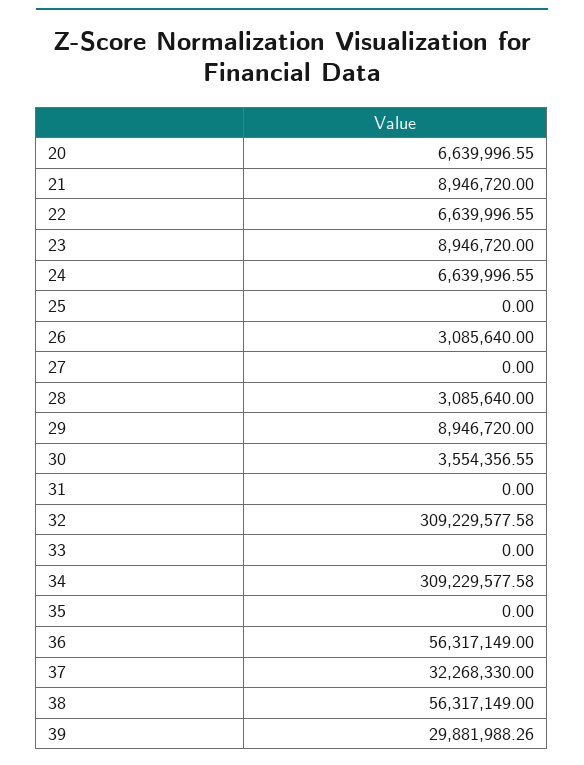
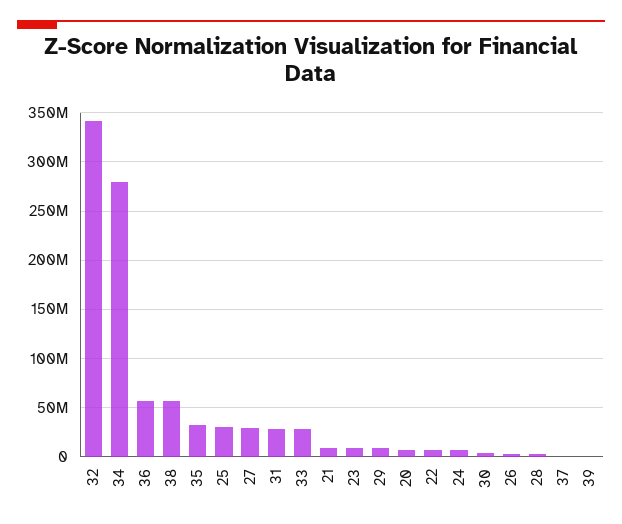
  {
    "20": 6639996.55,
    "21": 8946720,
    "22": 6639996.55,
    "23": 8946720,
    "24": 6639996.55,
-   "25": 0,
+   "25": 30000000,
    "26": 3085640,
-   "27": 0,
+   "27": 30000000,
    "28": 3085640,
    "29": 8946720,
    "30": 3554356.55,
-   "31": 0,
+   "31": 30000000,
-   "32": 309229577.58,
+   "32": 340000000,
-   "33": 0,
+   "33": 30000000,
-   "34": 309229577.58,
+   "34": 280000000,
-   "35": 0,
+   "35": 30000000,
    "36": 56317149,
-   "37": 32268330,
+   "37": 0,
    "38": 56317149,
-   "39": 29881988.26
+   "39": 0
  }

